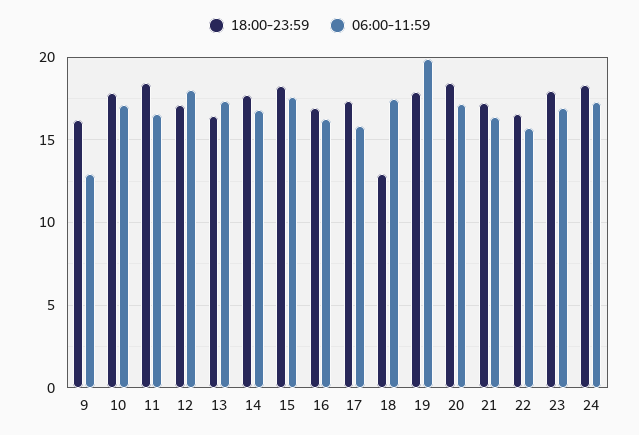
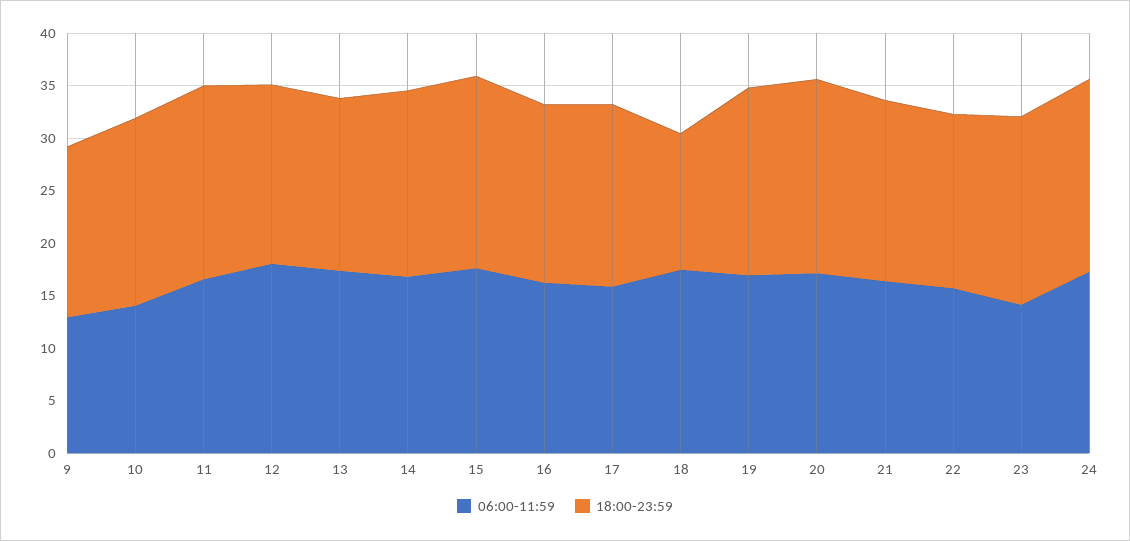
  {
    "18:00-23:59": {
      "9": 16,
      "10": 18,
      "11": 18.5,
      "12": 17,
      "13": 16.5,
      "14": 17.5,
      "15": 18.5,
      "16": 17,
      "17": 17.5,
      "18": 13,
      "19": 18,
      "20": 18.5,
      "21": 17,
      "22": 16.5,
      "23": 18,
      "24": 18.5
    },
    "06:00-11:59": {
      "9": 13,
-     "10": 17,
+     "10": 14,
      "11": 16.5,
      "12": 18,
      "13": 17.5,
      "14": 17,
      "15": 17.5,
      "16": 16.5,
      "17": 16,
      "18": 17.5,
-     "19": 20,
+     "19": 17,
      "20": 17,
      "21": 16.5,
      "22": 15.5,
-     "23": 17,
+     "23": 14,
      "24": 17.5
    }
  }

